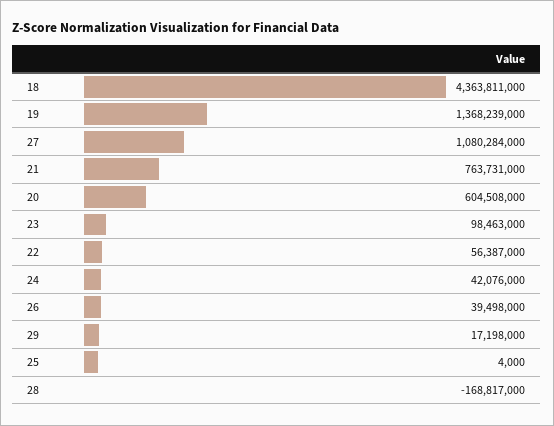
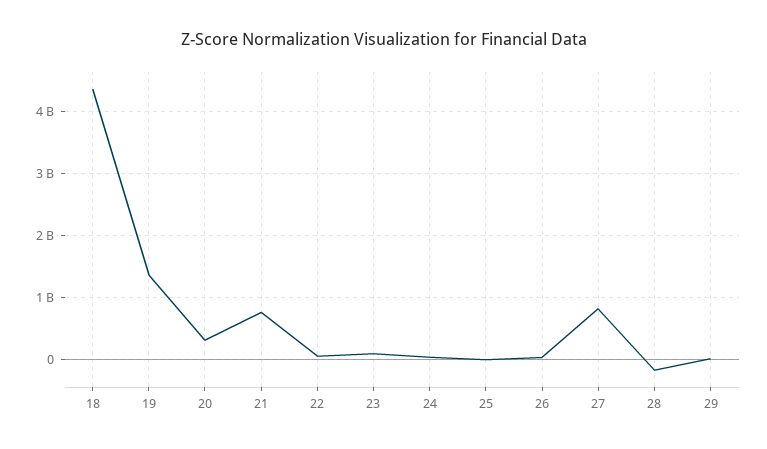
  {
    "18": 4363811000,
    "19": 1368239000,
-   "27": 1080284000,
+   "27": 800000000,
    "21": 763731000,
-   "20": 604508000,
+   "20": 300000000,
    "23": 98463000,
    "22": 56387000,
    "24": 42076000,
    "26": 39498000,
    "29": 17198000,
    "25": 4000,
    "28": -168817000
  }

